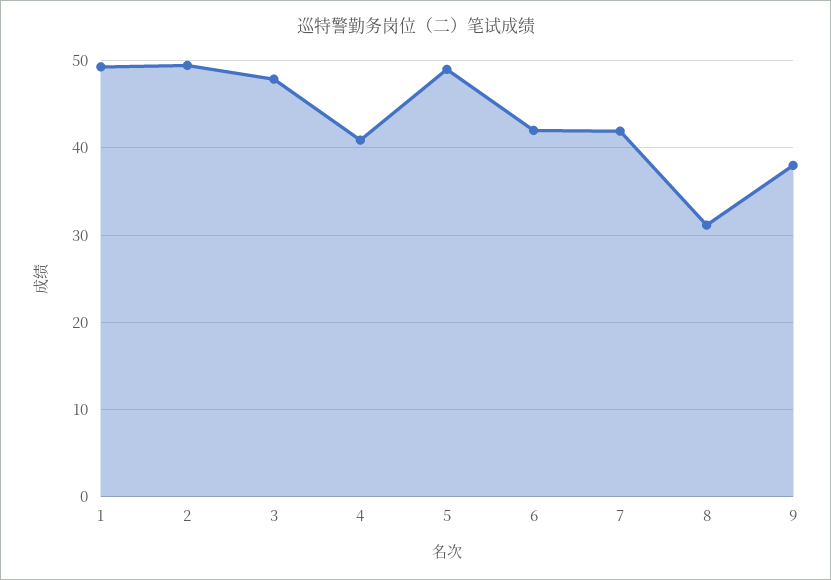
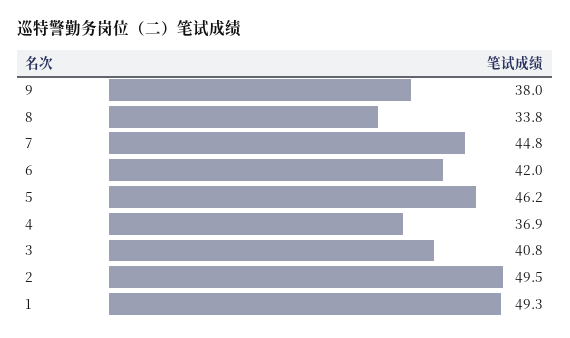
  {
    "1": 49.3,
    "2": 49.5,
-   "3": 48,
+   "3": 40.8,
-   "4": 41,
+   "4": 36.9,
-   "5": 49,
+   "5": 46.2,
    "6": 42,
-   "7": 42,
+   "7": 44.8,
-   "8": 31,
+   "8": 33.8,
    "9": 38
  }

